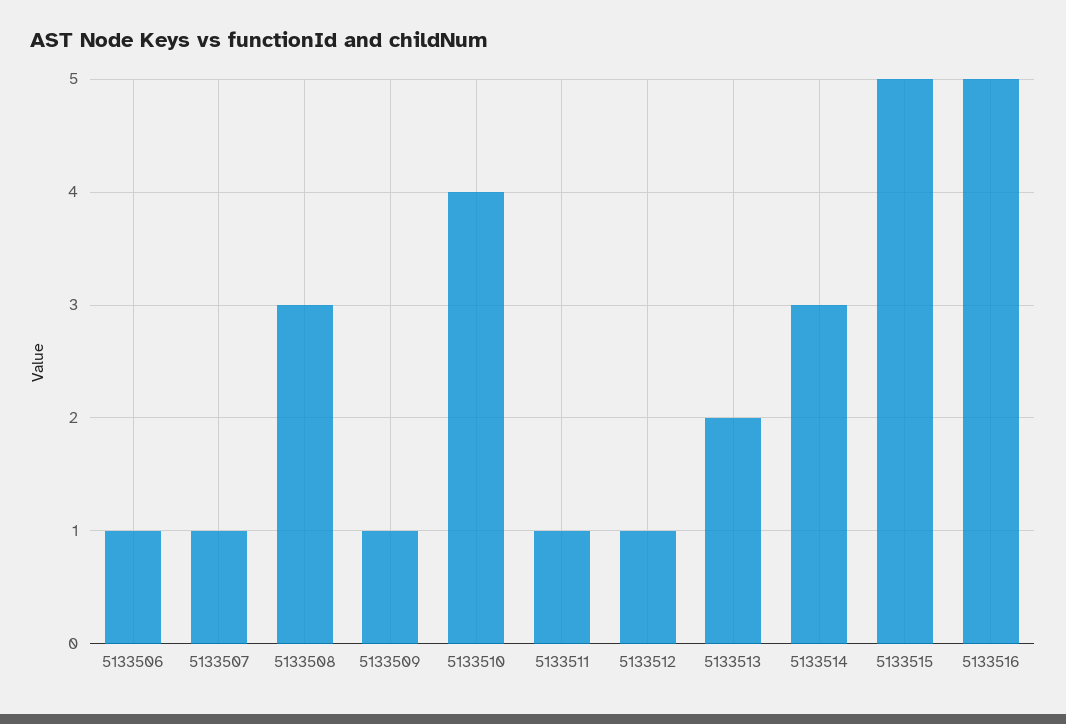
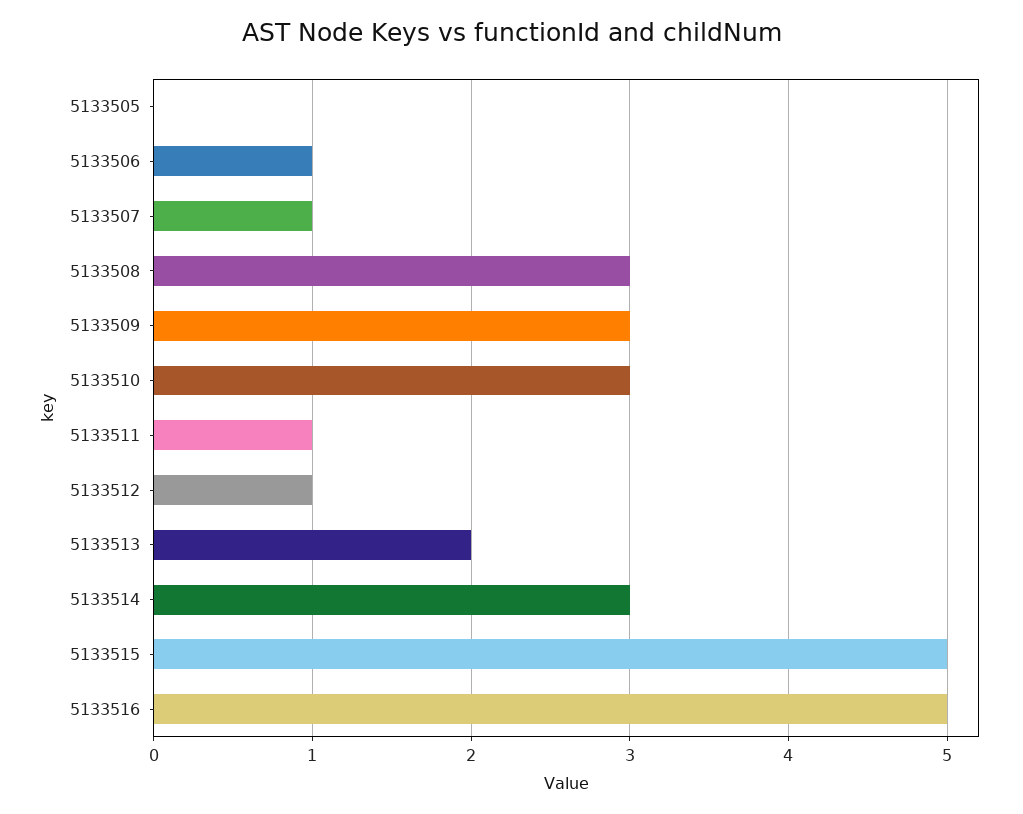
  {
    "5133506": 1,
    "5133507": 1,
    "5133508": 3,
-   "5133509": 1,
+   "5133509": 3,
-   "5133510": 4,
+   "5133510": 3,
    "5133511": 1,
    "5133512": 1,
    "5133513": 2,
    "5133514": 3,
    "5133515": 5,
-   "5133516": 5
+   "5133516": 5,
+   "5133505": 0
  }

